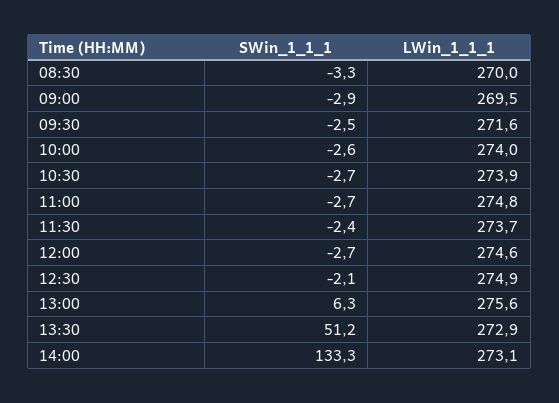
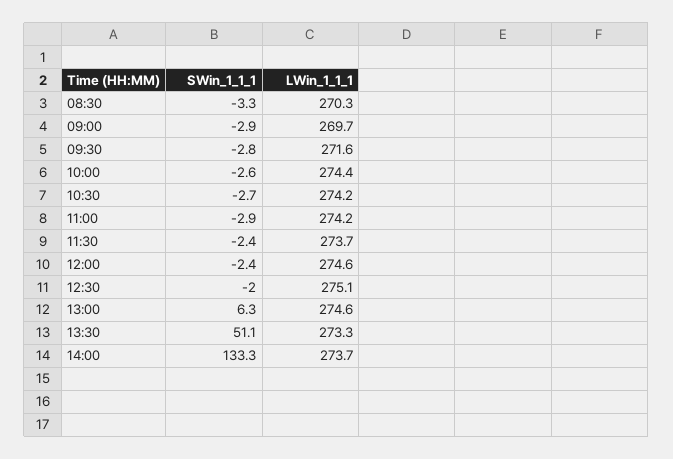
  {
    "SWin_1_1_1": {
      "08:30": -3.3,
      "09:00": -2.9,
-     "09:30": -2.5,
+     "09:30": -2.8,
      "10:00": -2.6,
      "10:30": -2.7,
-     "11:00": -2.7,
+     "11:00": -2.9,
      "11:30": -2.4,
-     "12:00": -2.7,
+     "12:00": -2.4,
-     "12:30": -2.1,
+     "12:30": -2,
      "13:00": 6.3,
-     "13:30": 51.2,
+     "13:30": 51.1,
      "14:00": 133.3
    },
    "LWin_1_1_1": {
-     "08:30": 270,
+     "08:30": 270.3,
-     "09:00": 269.5,
+     "09:00": 269.7,
      "09:30": 271.6,
-     "10:00": 274,
+     "10:00": 274.4,
-     "10:30": 273.9,
+     "10:30": 274.2,
-     "11:00": 274.8,
+     "11:00": 274.2,
      "11:30": 273.7,
      "12:00": 274.6,
-     "12:30": 274.9,
+     "12:30": 275.1,
-     "13:00": 275.6,
+     "13:00": 274.6,
-     "13:30": 272.9,
+     "13:30": 273.3,
-     "14:00": 273.1
+     "14:00": 273.7
    }
  }

